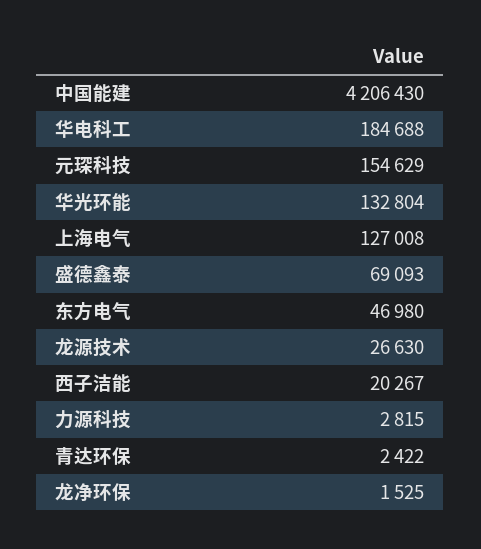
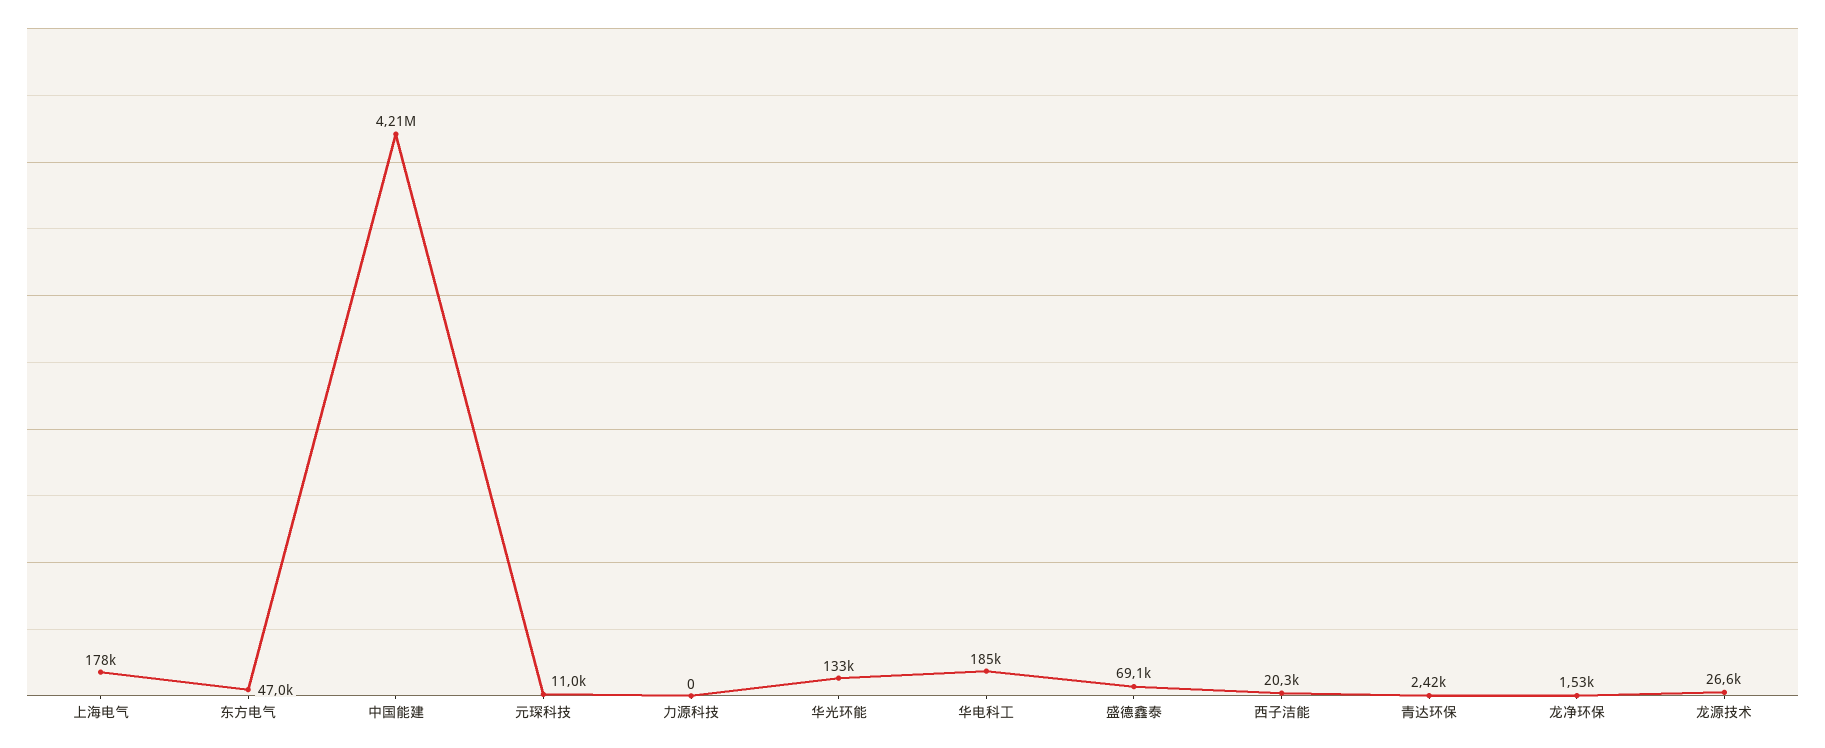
  {
    "中国能建": 4206430,
    "华电科工": 184688,
-   "元琛科技": 154629,
+   "元琛科技": 11000,
    "华光环能": 132804,
-   "上海电气": 127008,
+   "上海电气": 178000,
    "盛德鑫泰": 69093,
    "东方电气": 46980,
    "龙源技术": 26630,
    "西子洁能": 20267,
-   "力源科技": 2815,
+   "力源科技": 0,
    "青达环保": 2422,
    "龙净环保": 1525
  }

